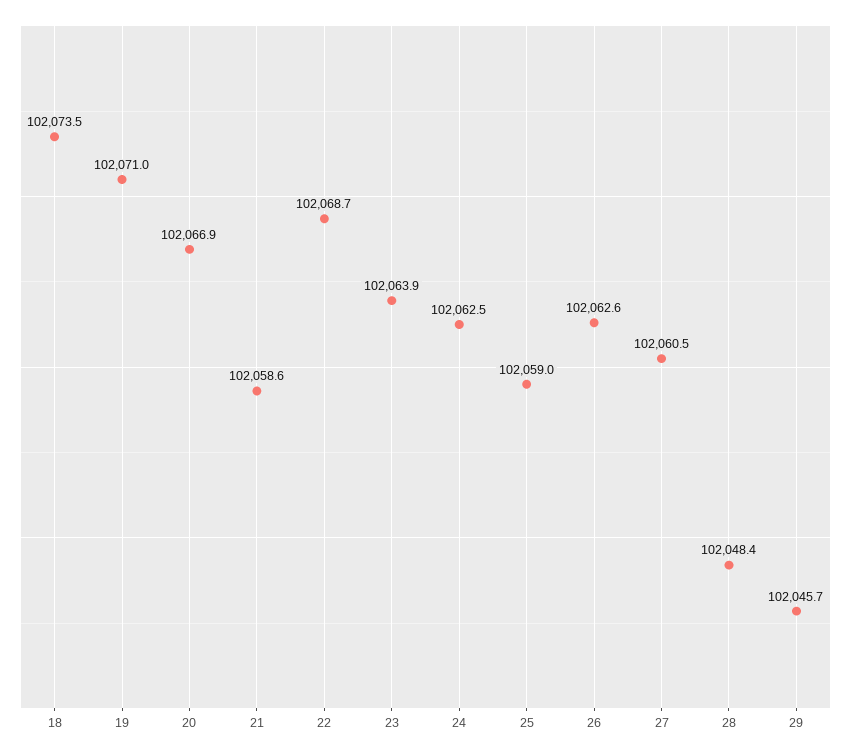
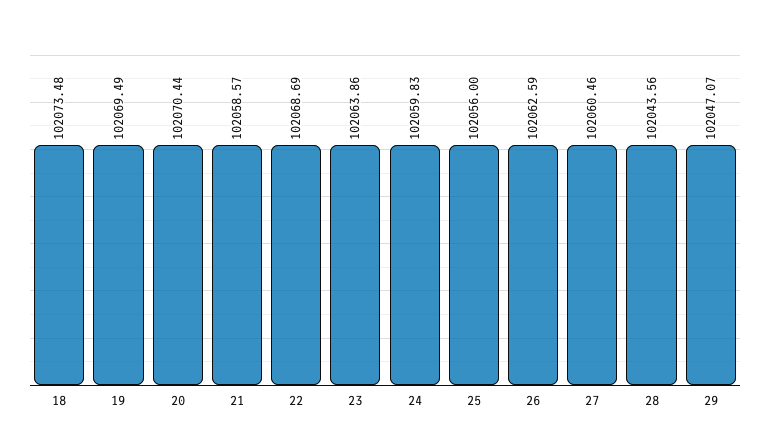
  {
    "18": 102073.48,
-   "19": 102071,
+   "19": 102069.49,
-   "20": 102066.9,
+   "20": 102070.44,
    "21": 102058.57,
    "22": 102068.69,
    "23": 102063.86,
-   "24": 102062.5,
+   "24": 102059.83,
-   "25": 102059,
+   "25": 102056,
    "26": 102062.59,
    "27": 102060.46,
-   "28": 102048.4,
+   "28": 102043.56,
-   "29": 102045.7
+   "29": 102047.07
  }

